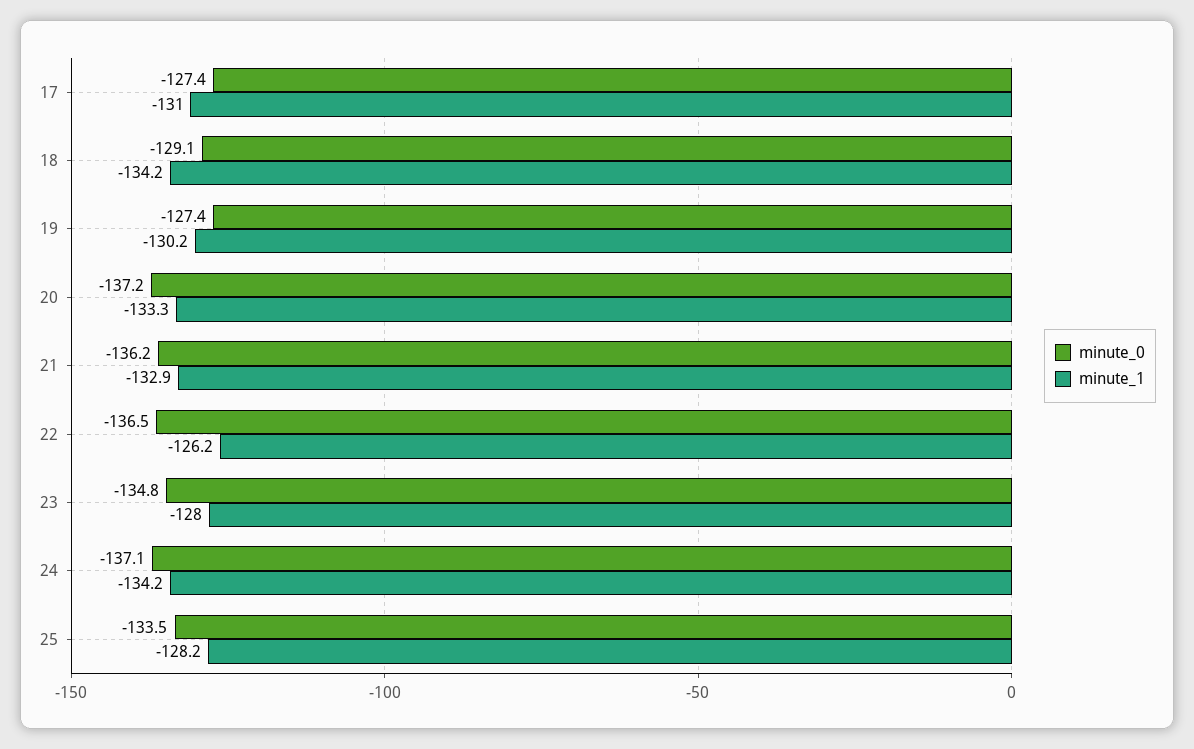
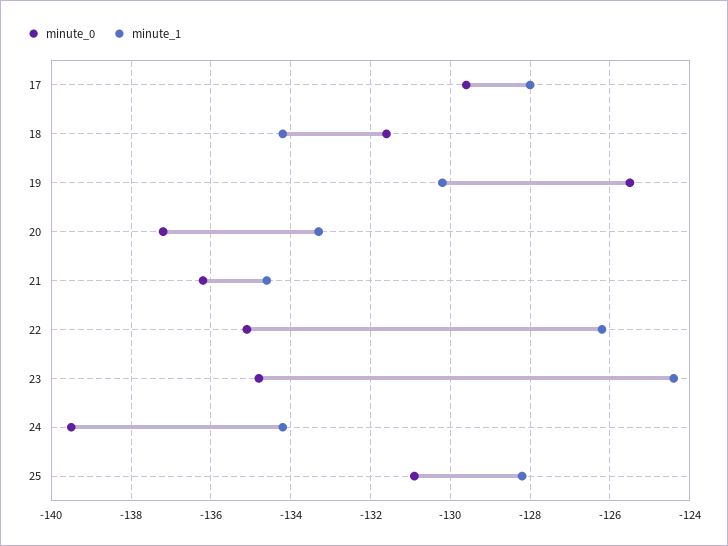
  {
    "minute_0": {
-     "17": -127.4,
+     "17": -129.5,
-     "18": -129.1,
+     "18": -131.5,
-     "19": -127.4,
+     "19": -125.5,
      "20": -137.2,
      "21": -136.2,
-     "22": -136.5,
+     "22": -135,
      "23": -134.8,
-     "24": -137.1,
+     "24": -139.5,
-     "25": -133.5
+     "25": -131
    },
    "minute_1": {
-     "17": -131,
+     "17": -128,
      "18": -134.2,
      "19": -130.2,
      "20": -133.3,
-     "21": -132.9,
+     "21": -134.5,
      "22": -126.2,
-     "23": -128,
+     "23": -124.5,
      "24": -134.2,
      "25": -128.2
    }
  }

